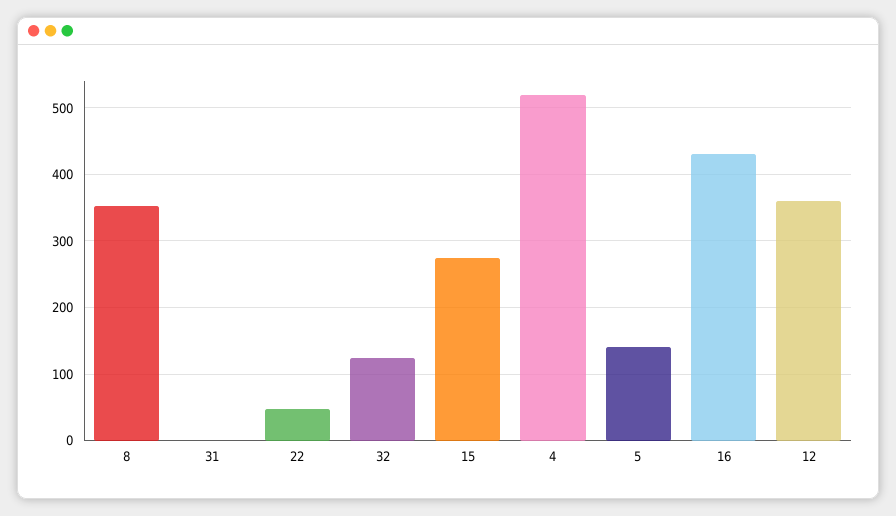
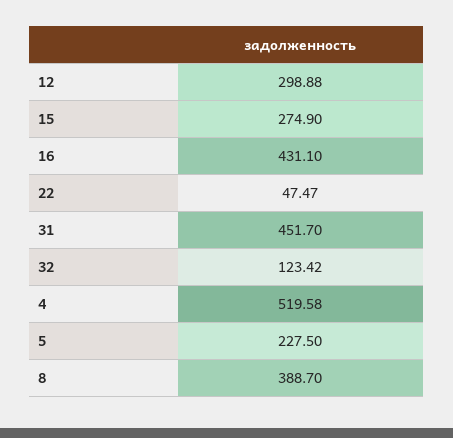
  {
-   "8": 350,
+   "8": 388.7,
-   "31": 0,
+   "31": 451.7,
    "22": 47.47,
    "32": 123.42,
    "15": 274.9,
    "4": 519.58,
-   "5": 140,
+   "5": 227.5,
    "16": 431.1,
-   "12": 360
+   "12": 298.88
  }

